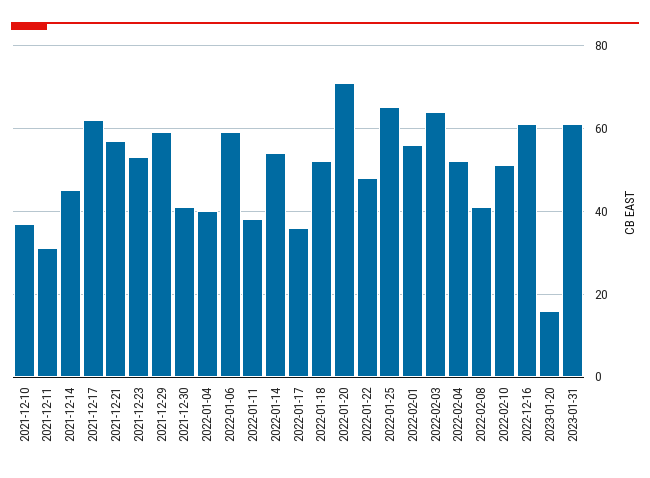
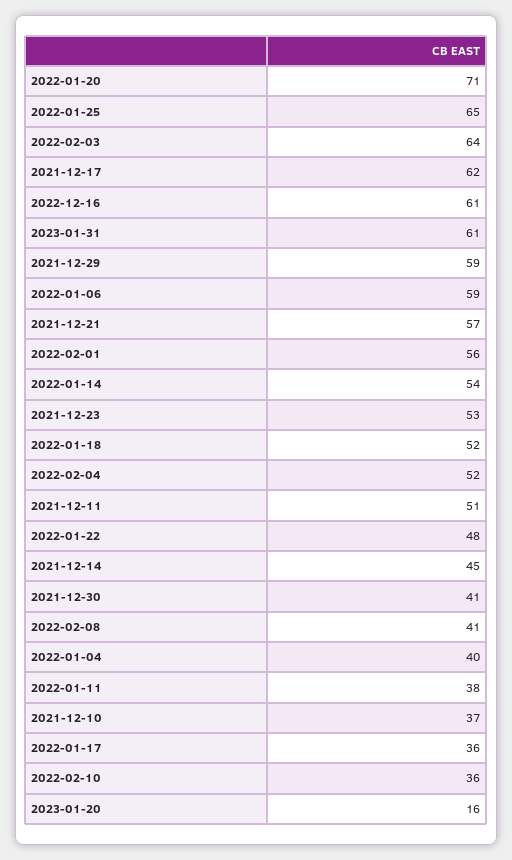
  {
    "2021-12-10": 37,
-   "2021-12-11": 30,
+   "2021-12-11": 51,
    "2021-12-14": 45,
    "2021-12-17": 62,
    "2021-12-21": 57,
    "2021-12-23": 53,
    "2021-12-29": 59,
    "2021-12-30": 41,
    "2022-01-04": 40,
    "2022-01-06": 59,
    "2022-01-11": 38,
    "2022-01-14": 54,
    "2022-01-17": 36,
    "2022-01-18": 52,
    "2022-01-20": 71,
    "2022-01-22": 48,
    "2022-01-25": 65,
    "2022-02-01": 56,
    "2022-02-03": 64,
    "2022-02-04": 52,
    "2022-02-08": 41,
-   "2022-02-10": 50,
+   "2022-02-10": 36,
    "2022-12-16": 61,
    "2023-01-20": 16,
    "2023-01-31": 61
  }

